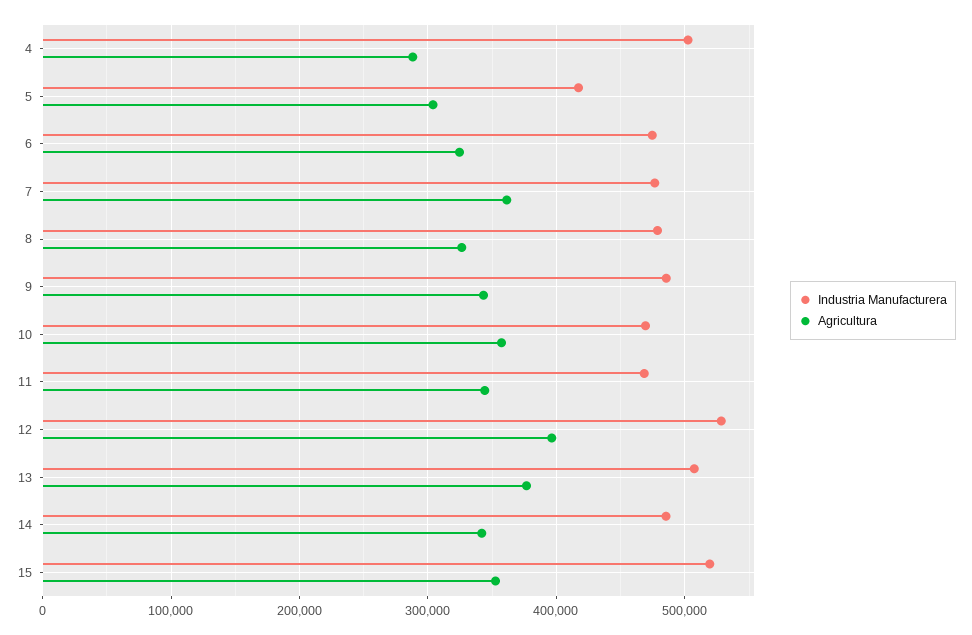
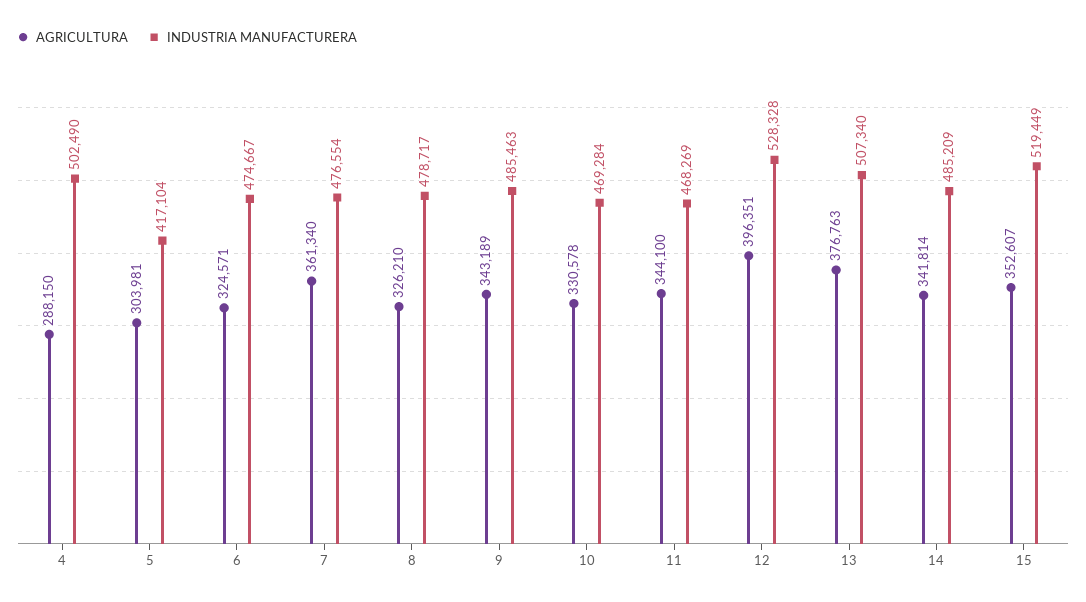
  {
    "Industria Manufacturera": {
      "4": 502490,
      "5": 417104,
      "6": 474667,
      "7": 476554,
      "8": 478717,
      "9": 485463,
      "10": 469284,
      "11": 468269,
      "12": 528328,
      "13": 507340,
      "14": 485209,
      "15": 519449
    },
    "Agricultura": {
      "4": 288150,
      "5": 303981,
      "6": 324571,
      "7": 361340,
      "8": 326210,
      "9": 343189,
-     "10": 360000,
+     "10": 330578,
      "11": 344100,
      "12": 396351,
      "13": 376763,
      "14": 341814,
      "15": 352607
    }
  }

